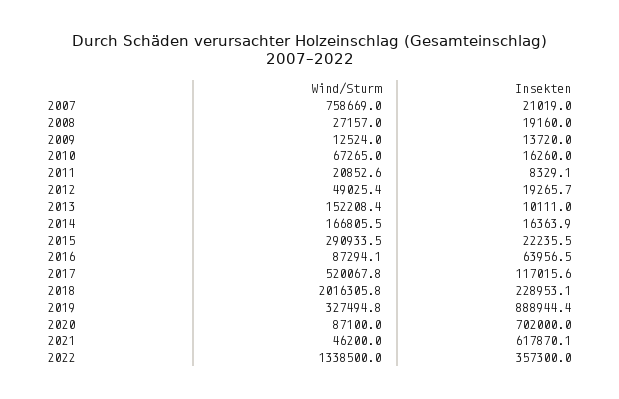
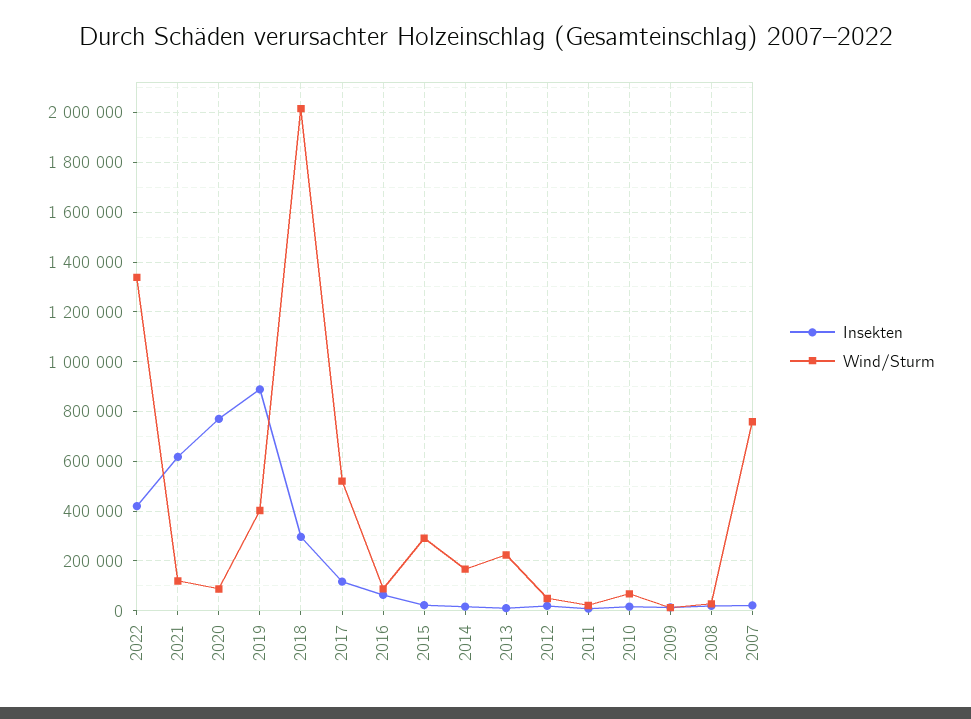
  {
    "Wind/Sturm": {
      "2007": 758669,
      "2008": 27157,
      "2009": 12524,
      "2010": 67265,
      "2011": 20852.6,
      "2012": 49025.4,
-     "2013": 152208.4,
+     "2013": 225000,
      "2014": 166805.5,
      "2015": 290933.5,
      "2016": 87294.1,
      "2017": 520067.8,
      "2018": 2016305.8,
-     "2019": 327494.8,
+     "2019": 400000,
      "2020": 87100,
-     "2021": 46200,
+     "2021": 125000,
      "2022": 1338500
    },
    "Insekten": {
      "2007": 21019,
      "2008": 19160,
      "2009": 13720,
      "2010": 16260,
      "2011": 8329.1,
      "2012": 19265.7,
      "2013": 10111,
      "2014": 16363.9,
      "2015": 22235.5,
      "2016": 63956.5,
      "2017": 117015.6,
-     "2018": 228953.1,
+     "2018": 300000,
      "2019": 888944.4,
-     "2020": 702000,
+     "2020": 775000,
      "2021": 617870.1,
-     "2022": 357300
+     "2022": 425000
    }
  }

